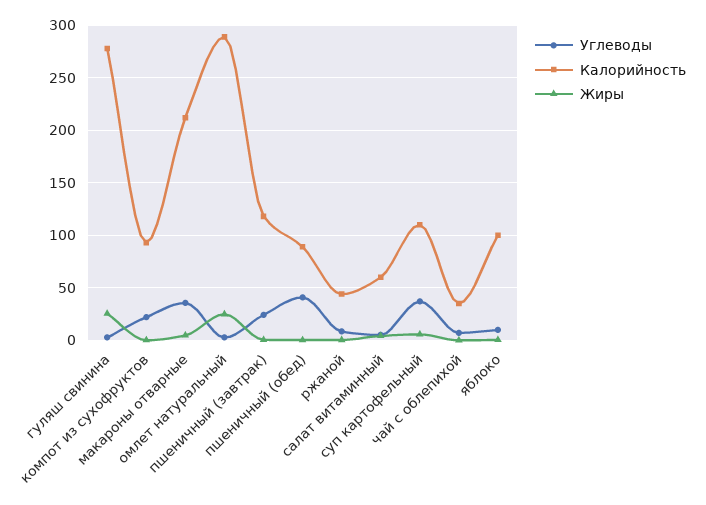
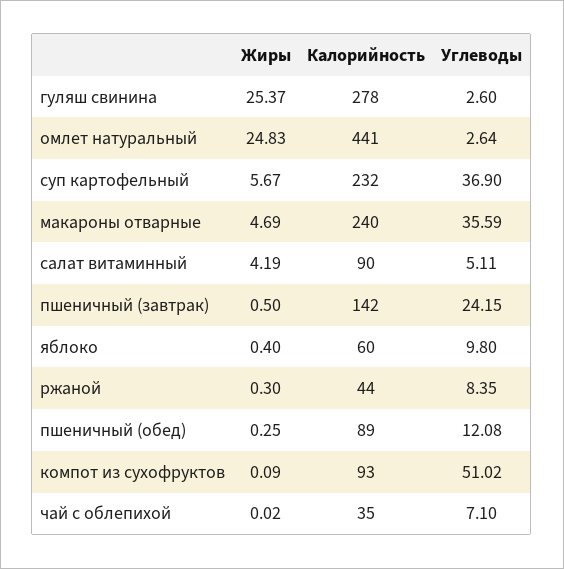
  {
    "Углеводы": {
      "гуляш свинина": 2.6,
-     "компот из сухофруктов": 20,
+     "компот из сухофруктов": 51.02,
      "макароны отварные": 35.59,
      "омлет натуральный": 2.64,
      "пшеничный (завтрак)": 24.15,
-     "пшеничный (обед)": 40,
+     "пшеничный (обед)": 12.08,
      "ржаной": 8.35,
      "салат витаминный": 5.11,
      "суп картофельный": 36.9,
      "чай с облепихой": 7.1,
      "яблоко": 9.8
    },
    "Калорийность": {
      "гуляш свинина": 278,
      "компот из сухофруктов": 93,
-     "макароны отварные": 210,
+     "макароны отварные": 240,
-     "омлет натуральный": 290,
+     "омлет натуральный": 441,
-     "пшеничный (завтрак)": 120,
+     "пшеничный (завтрак)": 142,
      "пшеничный (обед)": 89,
      "ржаной": 44,
-     "салат витаминный": 60,
+     "салат витаминный": 90,
-     "суп картофельный": 110,
+     "суп картофельный": 232,
      "чай с облепихой": 35,
-     "яблоко": 100
+     "яблоко": 60
    },
    "Жиры": {
      "гуляш свинина": 25.37,
      "компот из сухофруктов": 0.09,
      "макароны отварные": 4.69,
      "омлет натуральный": 24.83,
      "пшеничный (завтрак)": 0.5,
      "пшеничный (обед)": 0.25,
      "ржаной": 0.3,
      "салат витаминный": 4.19,
      "суп картофельный": 5.67,
      "чай с облепихой": 0.02,
      "яблоко": 0.4
    }
  }

